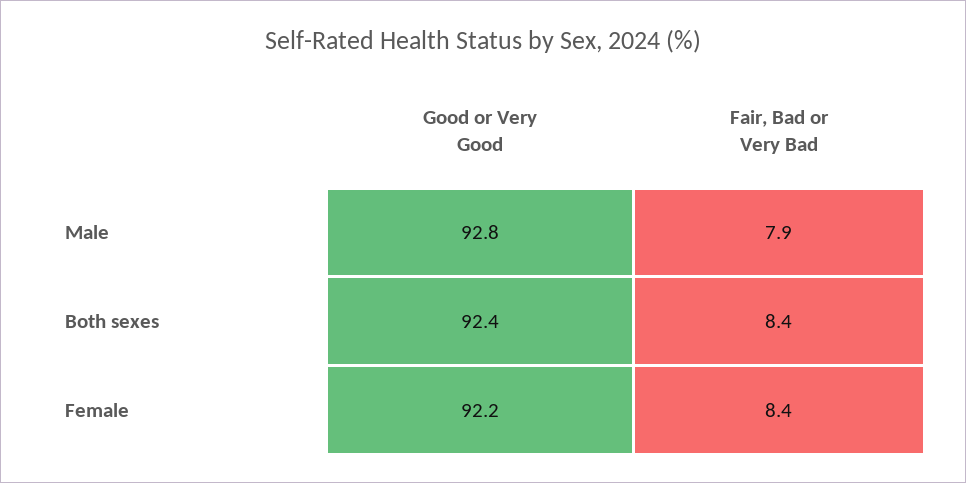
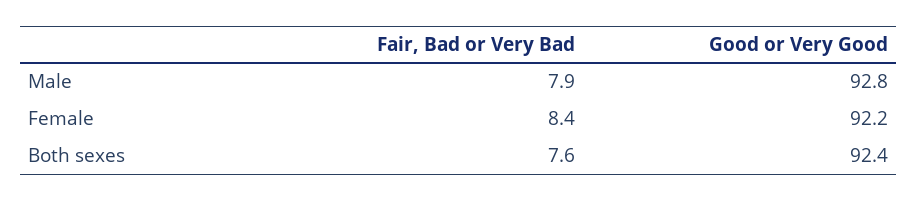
  {
    "Good or Very Good": {
      "Male": 92.8,
      "Both sexes": 92.4,
      "Female": 92.2
    },
    "Fair, Bad or Very Bad": {
      "Male": 7.9,
-     "Both sexes": 8.4,
+     "Both sexes": 7.6,
      "Female": 8.4
    }
  }

